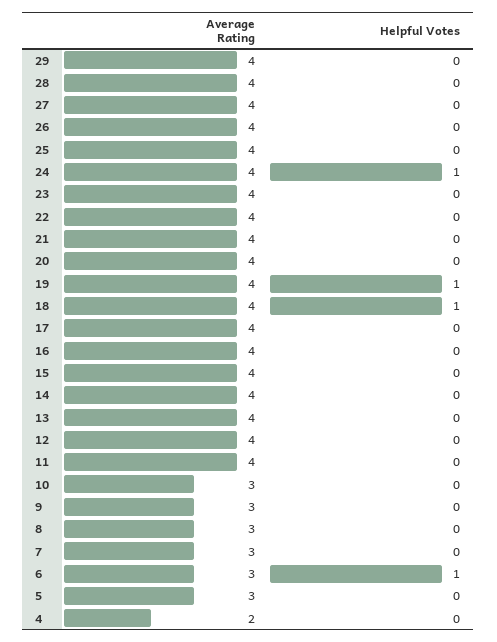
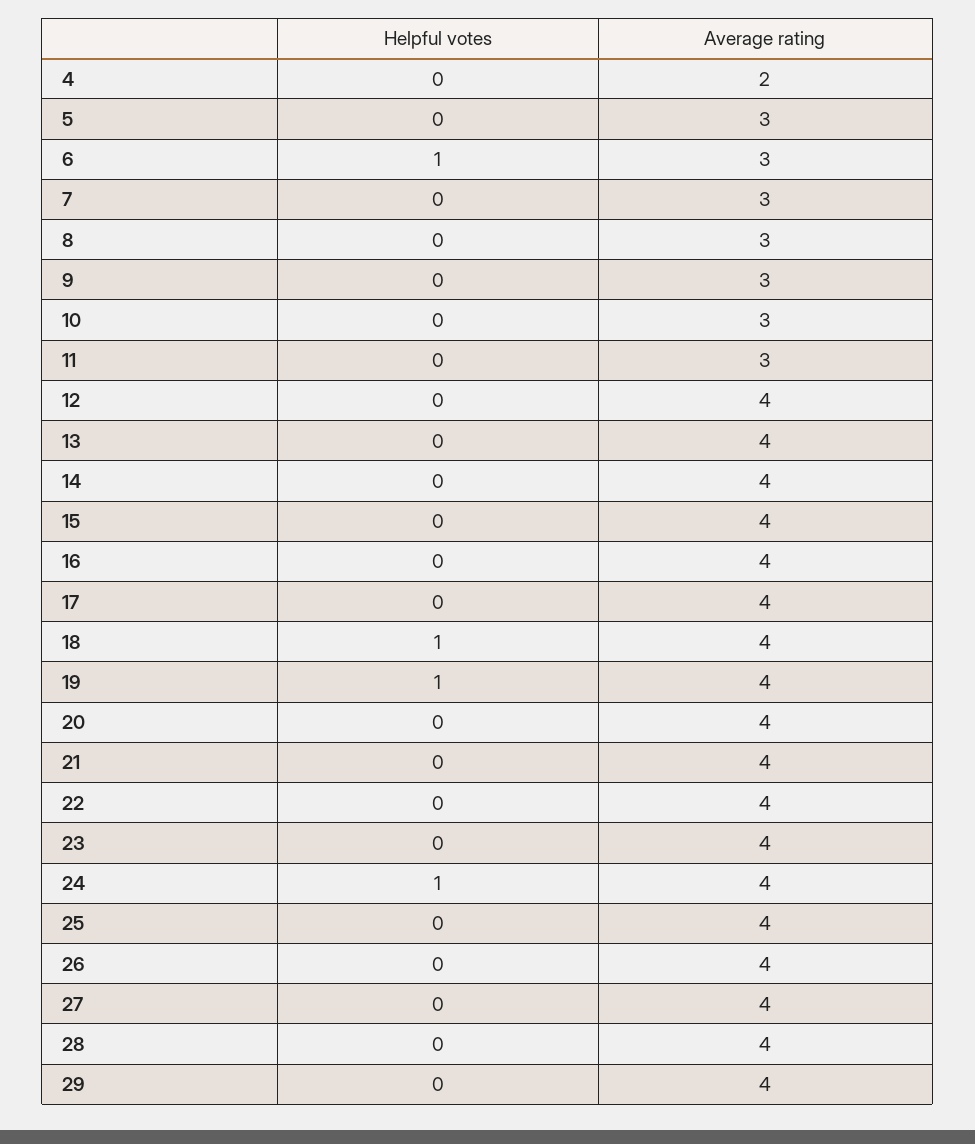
  {
    "Average Rating": {
      "29": 4,
      "28": 4,
      "27": 4,
      "26": 4,
      "25": 4,
      "24": 4,
      "23": 4,
      "22": 4,
      "21": 4,
      "20": 4,
      "19": 4,
      "18": 4,
      "17": 4,
      "16": 4,
      "15": 4,
      "14": 4,
      "13": 4,
      "12": 4,
-     "11": 4,
+     "11": 3,
      "10": 3,
      "9": 3,
      "8": 3,
      "7": 3,
      "6": 3,
      "5": 3,
      "4": 2
    },
    "Helpful Votes": {
      "29": 0,
      "28": 0,
      "27": 0,
      "26": 0,
      "25": 0,
      "24": 1,
      "23": 0,
      "22": 0,
      "21": 0,
      "20": 0,
      "19": 1,
      "18": 1,
      "17": 0,
      "16": 0,
      "15": 0,
      "14": 0,
      "13": 0,
      "12": 0,
      "11": 0,
      "10": 0,
      "9": 0,
      "8": 0,
      "7": 0,
      "6": 1,
      "5": 0,
      "4": 0
    }
  }

